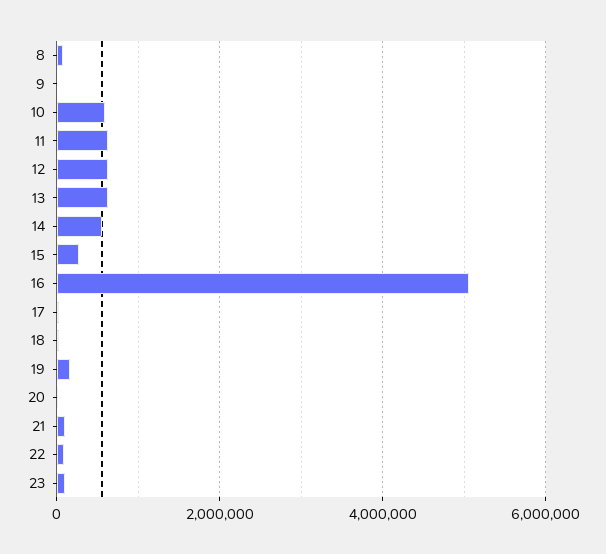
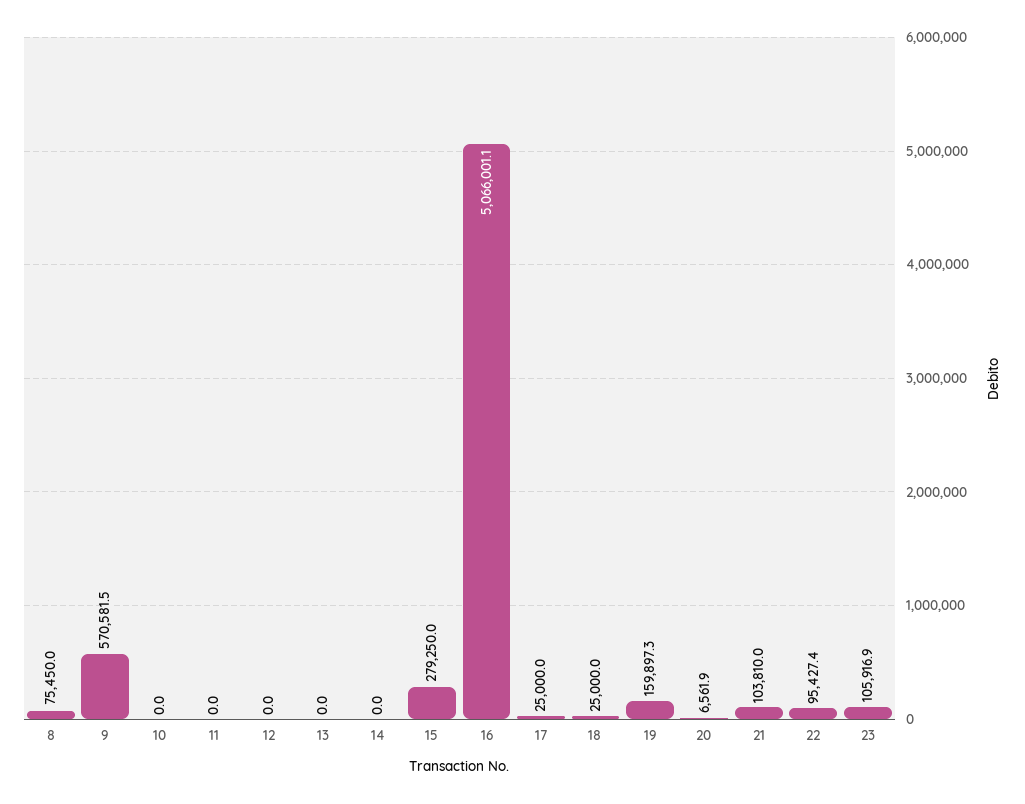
  {
    "8": 75450,
-   "9": 0,
+   "9": 570581.5,
-   "10": 600000,
+   "10": 0,
-   "11": 600000,
+   "11": 0,
-   "12": 600000,
+   "12": 0,
-   "13": 600000,
+   "13": 0,
-   "14": 600000,
+   "14": 0,
    "15": 279250,
    "16": 5066001.1,
    "17": 25000,
    "18": 25000,
    "19": 159897.3,
    "20": 6561.9,
    "21": 103810,
    "22": 95427.4,
    "23": 105916.9
  }

